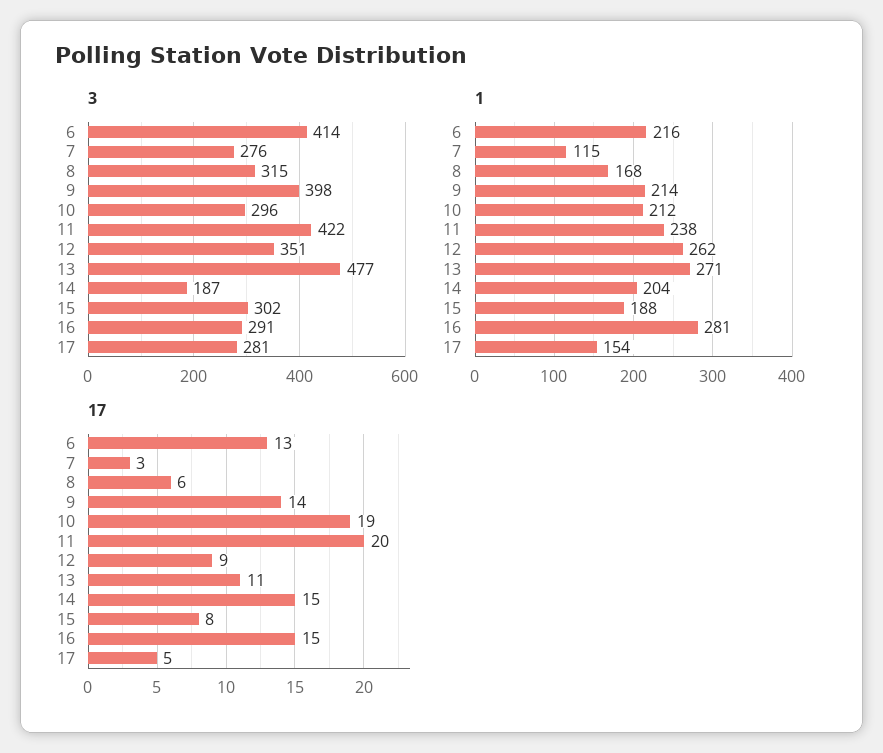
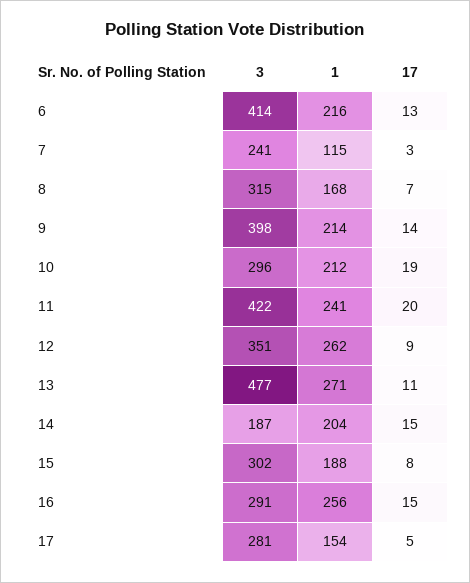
  {
    "3": {
      "6": 414,
-     "7": 276,
+     "7": 241,
      "8": 315,
      "9": 398,
      "10": 296,
      "11": 422,
      "12": 351,
      "13": 477,
      "14": 187,
      "15": 302,
      "16": 291,
      "17": 281
    },
    "1": {
      "6": 216,
      "7": 115,
      "8": 168,
      "9": 214,
      "10": 212,
-     "11": 238,
+     "11": 241,
      "12": 262,
      "13": 271,
      "14": 204,
      "15": 188,
-     "16": 281,
+     "16": 256,
      "17": 154
    },
    "17": {
      "6": 13,
      "7": 3,
-     "8": 6,
+     "8": 7,
      "9": 14,
      "10": 19,
      "11": 20,
      "12": 9,
      "13": 11,
      "14": 15,
      "15": 8,
      "16": 15,
      "17": 5
    }
  }

